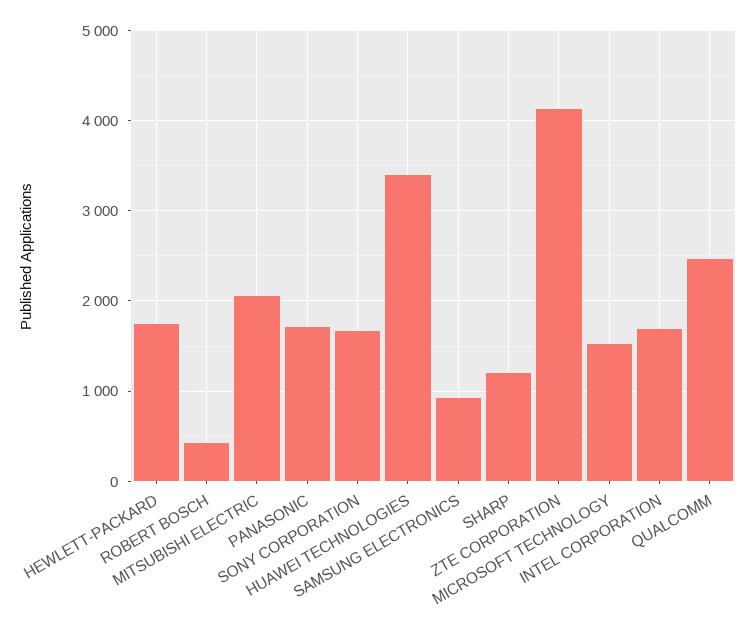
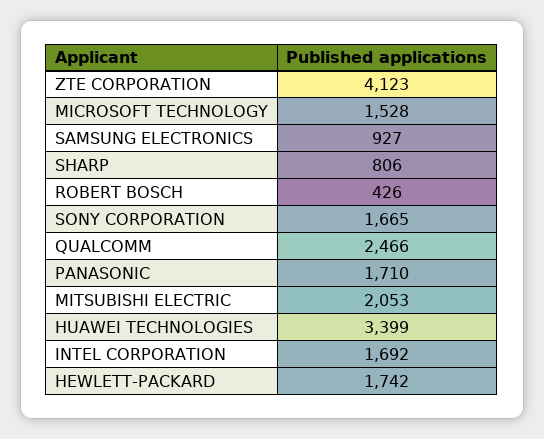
  {
    "HEWLETT-PACKARD": 1742,
    "ROBERT BOSCH": 426,
    "MITSUBISHI ELECTRIC": 2053,
    "PANASONIC": 1710,
    "SONY CORPORATION": 1665,
    "HUAWEI TECHNOLOGIES": 3399,
    "SAMSUNG ELECTRONICS": 927,
-   "SHARP": 1200,
+   "SHARP": 806,
    "ZTE CORPORATION": 4123,
    "MICROSOFT TECHNOLOGY": 1528,
    "INTEL CORPORATION": 1692,
    "QUALCOMM": 2466
  }

